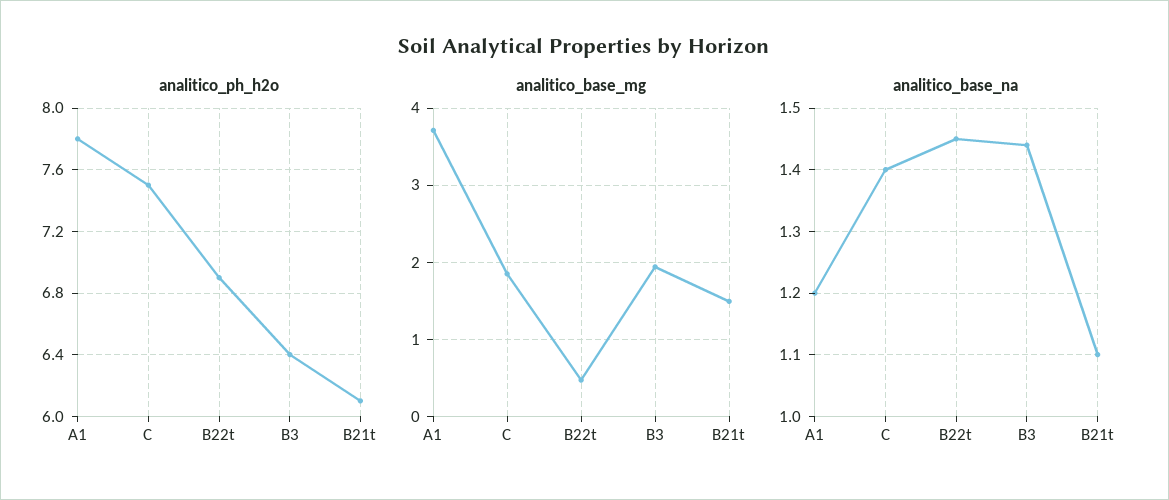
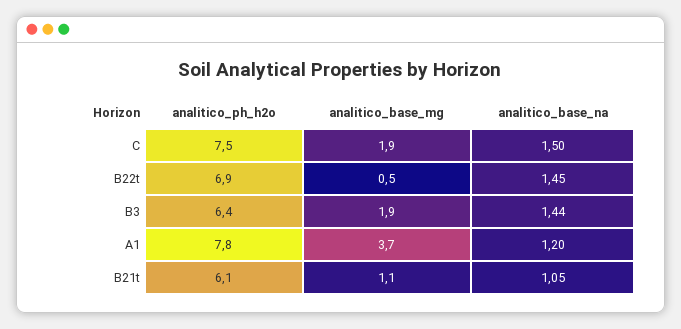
  {
    "analitico_ph_h2o": {
      "A1": 7.8,
      "C": 7.5,
      "B22t": 6.9,
      "B3": 6.4,
      "B21t": 6.1
    },
    "analitico_base_mg": {
      "A1": 3.7,
      "C": 1.9,
      "B22t": 0.5,
      "B3": 1.9,
-     "B21t": 1.5
+     "B21t": 1.1
    },
    "analitico_base_na": {
      "A1": 1.2,
-     "C": 1.4,
+     "C": 1.5,
      "B22t": 1.45,
      "B3": 1.44,
-     "B21t": 1.1
+     "B21t": 1.05
    }
  }

